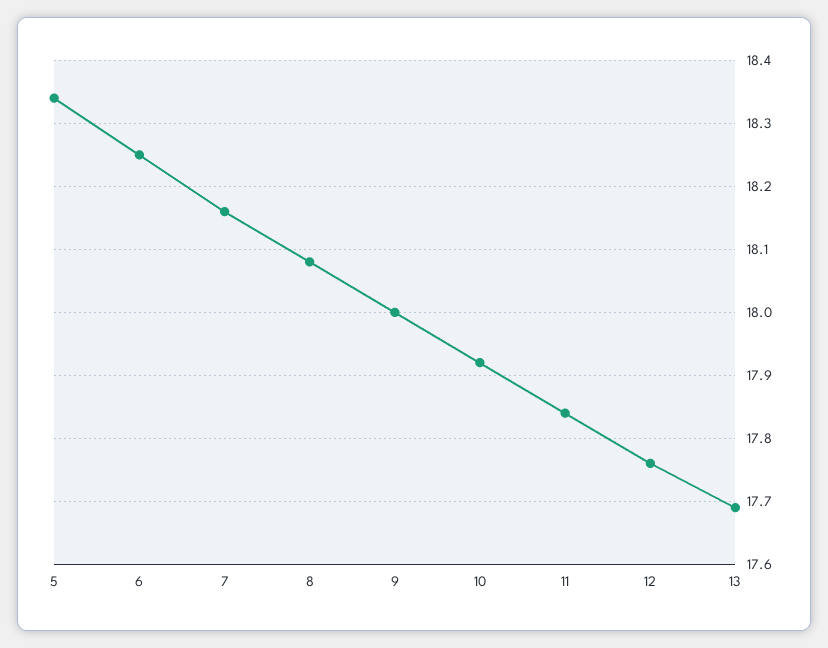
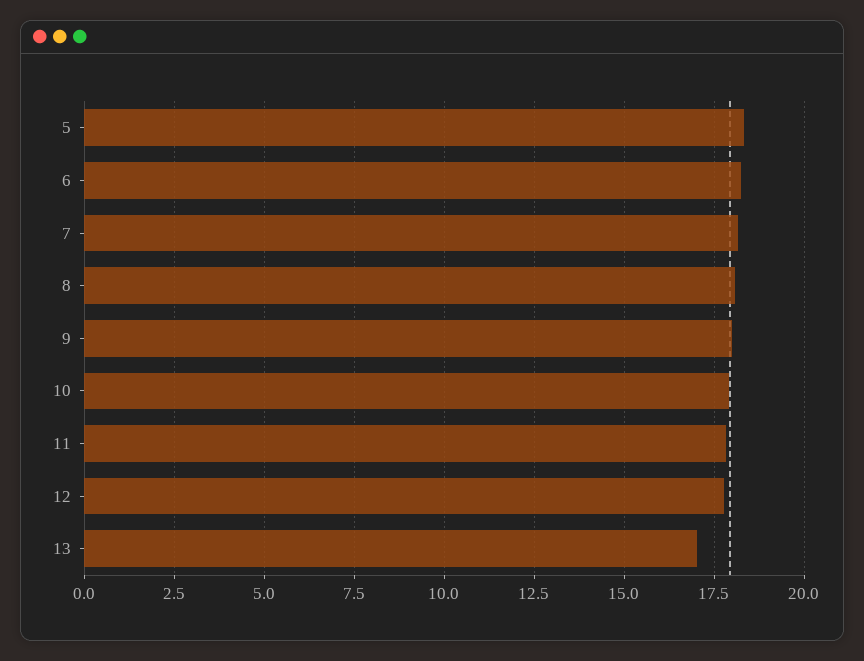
  {
    "5": 18.34,
    "6": 18.25,
    "7": 18.16,
    "8": 18.08,
    "9": 18,
    "10": 17.92,
    "11": 17.84,
    "12": 17.76,
-   "13": 17.69
+   "13": 17
  }

